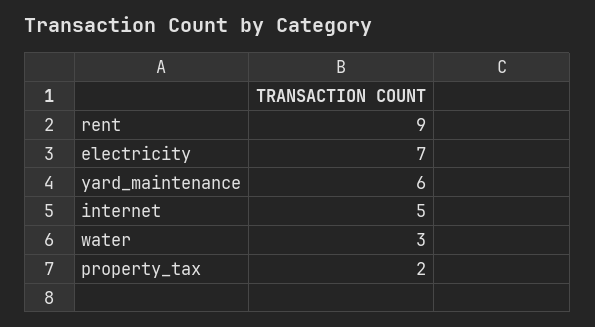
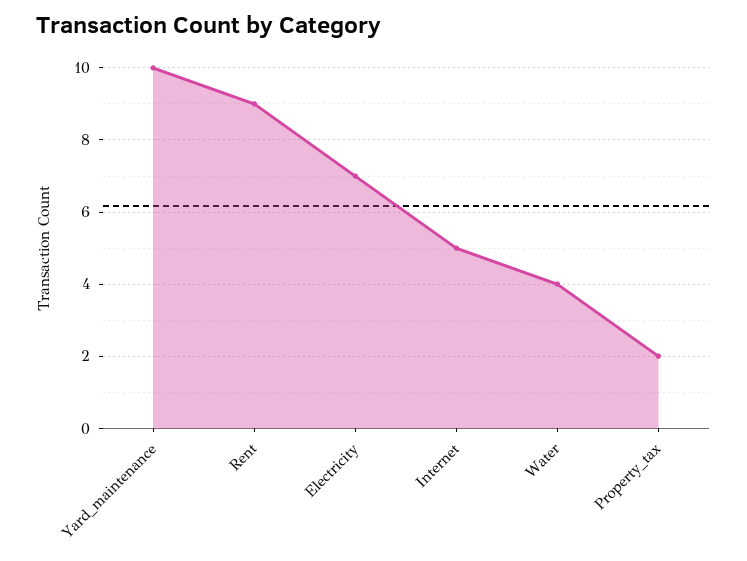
  {
    "rent": 9,
    "electricity": 7,
-   "yard_maintenance": 6,
+   "yard_maintenance": 10,
    "internet": 5,
-   "water": 3,
+   "water": 4,
    "property_tax": 2
  }

